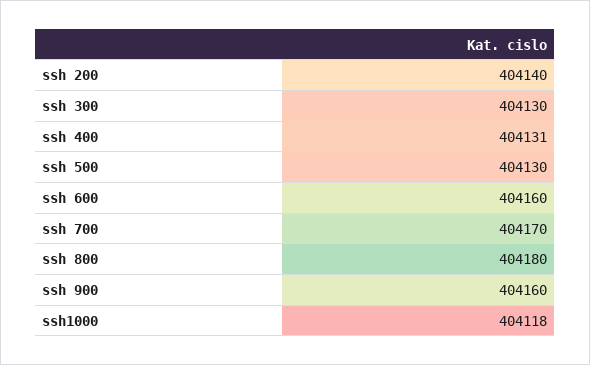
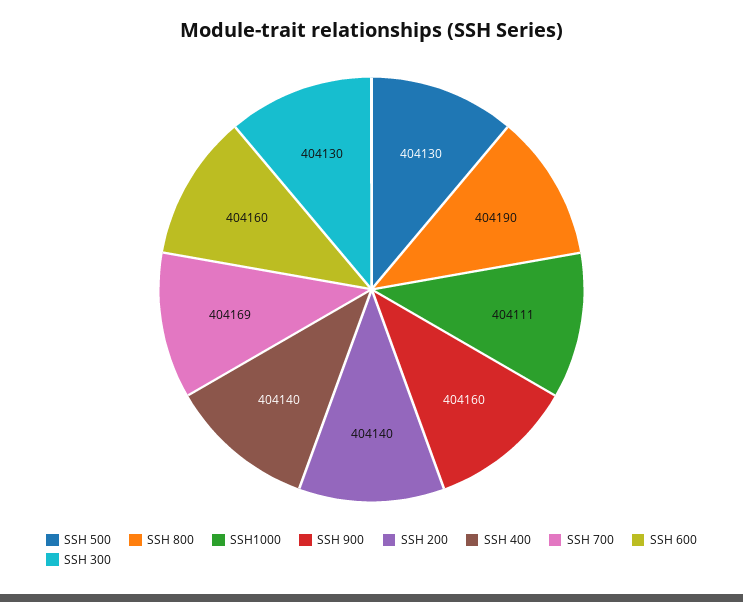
  {
    "ssh 200": 404140,
    "ssh 300": 404130,
-   "ssh 400": 404131,
+   "ssh 400": 404140,
    "ssh 500": 404130,
    "ssh 600": 404160,
-   "ssh 700": 404170,
+   "ssh 700": 404169,
-   "ssh 800": 404180,
+   "ssh 800": 404190,
    "ssh 900": 404160,
-   "ssh1000": 404118
+   "ssh1000": 404111
  }

